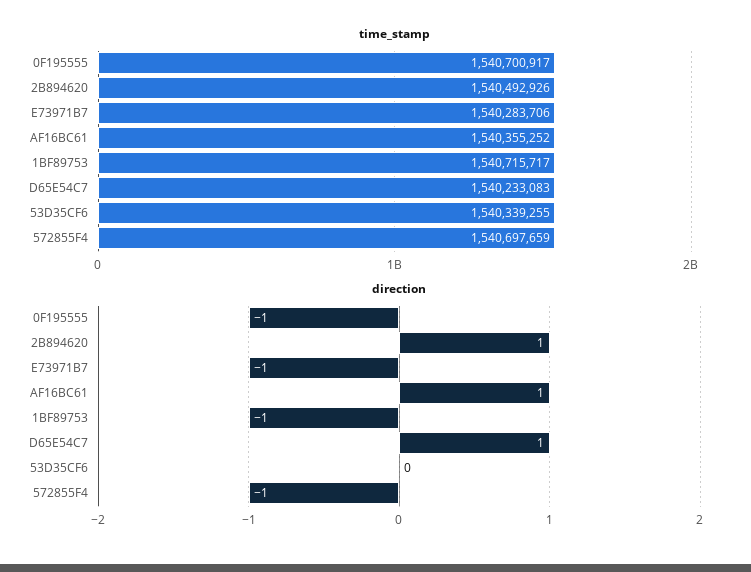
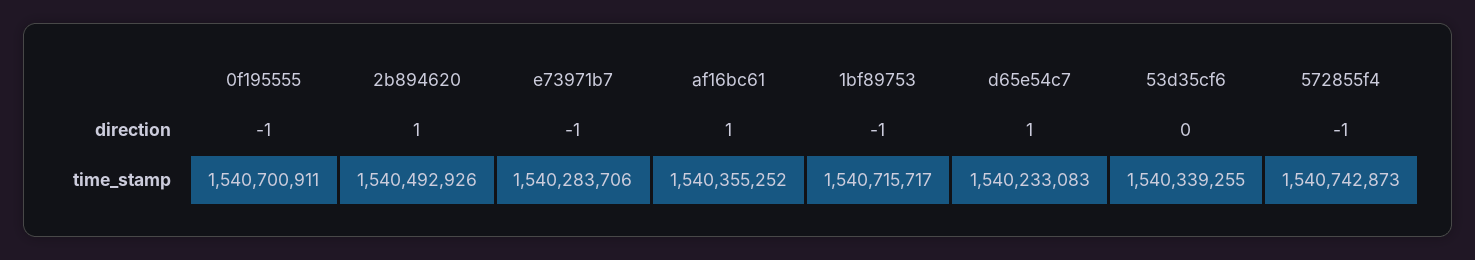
  {
    "time_stamp": {
-     "0F195555": 1540700917,
+     "0F195555": 1540700911,
      "2B894620": 1540492926,
      "E73971B7": 1540283706,
      "AF16BC61": 1540355252,
      "1BF89753": 1540715717,
      "D65E54C7": 1540233083,
      "53D35CF6": 1540339255,
-     "572855F4": 1540697659
+     "572855F4": 1540742873
    },
    "direction": {
      "0F195555": -1,
      "2B894620": 1,
      "E73971B7": -1,
      "AF16BC61": 1,
      "1BF89753": -1,
      "D65E54C7": 1,
      "53D35CF6": 0,
      "572855F4": -1
    }
  }

